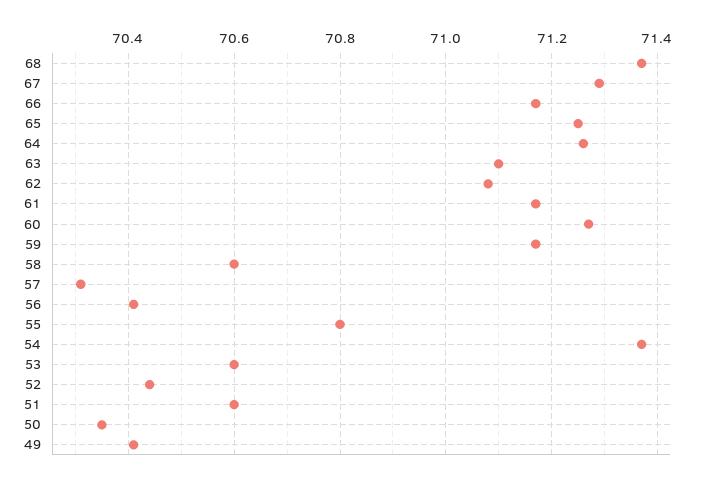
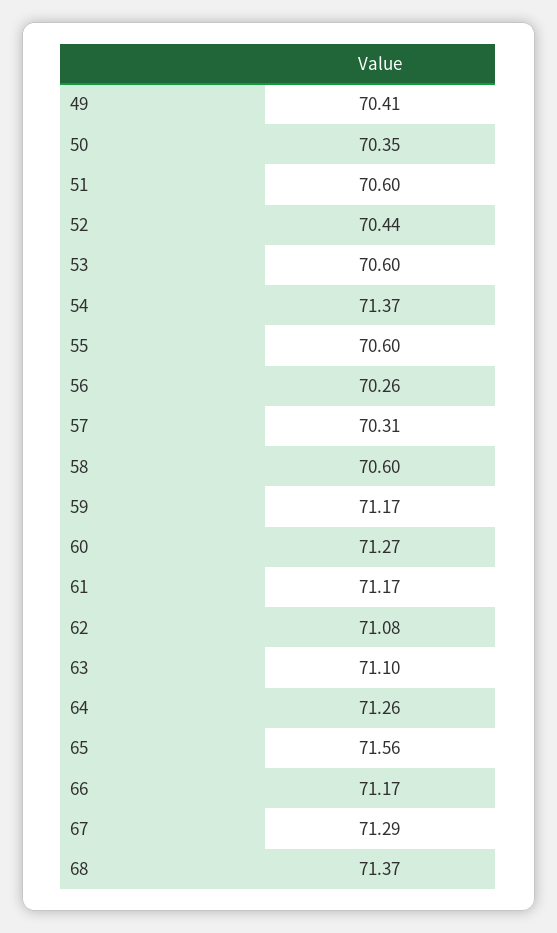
  {
    "68": 71.37,
    "67": 71.29,
    "66": 71.17,
-   "65": 71.25,
+   "65": 71.56,
    "64": 71.26,
    "63": 71.1,
    "62": 71.08,
    "61": 71.17,
    "60": 71.27,
    "59": 71.17,
    "58": 70.6,
    "57": 70.31,
-   "56": 70.4,
+   "56": 70.26,
-   "55": 70.8,
+   "55": 70.6,
    "54": 71.37,
    "53": 70.6,
    "52": 70.44,
    "51": 70.6,
    "50": 70.35,
    "49": 70.41
  }

